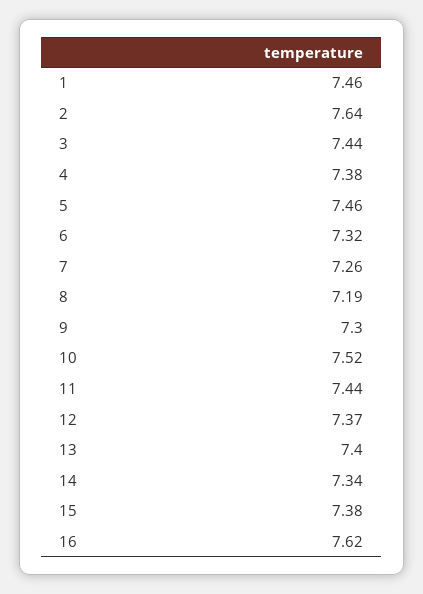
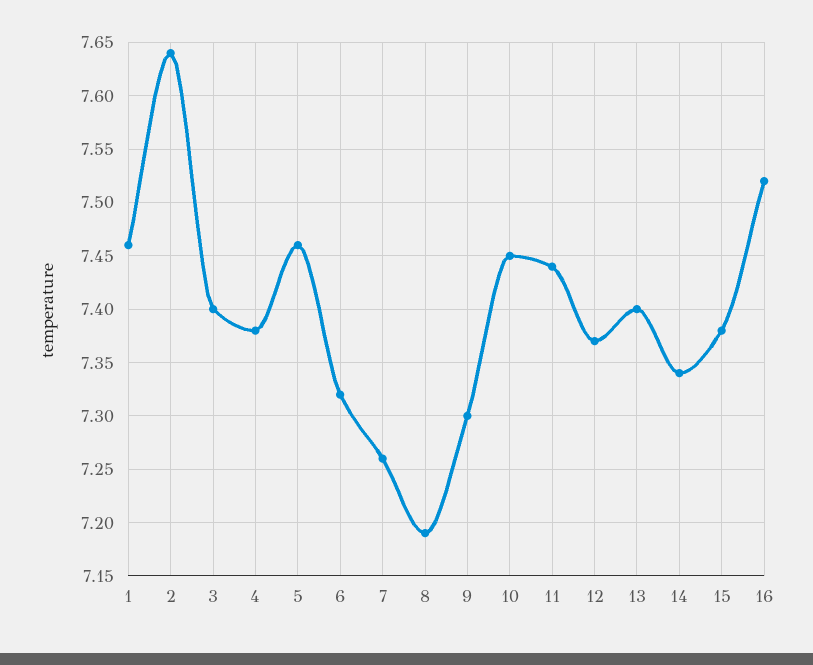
  {
    "1": 7.46,
    "2": 7.64,
-   "3": 7.44,
+   "3": 7.4,
    "4": 7.38,
    "5": 7.46,
    "6": 7.32,
    "7": 7.26,
    "8": 7.19,
    "9": 7.3,
-   "10": 7.52,
+   "10": 7.45,
    "11": 7.44,
    "12": 7.37,
    "13": 7.4,
    "14": 7.34,
    "15": 7.38,
-   "16": 7.62
+   "16": 7.52
  }

